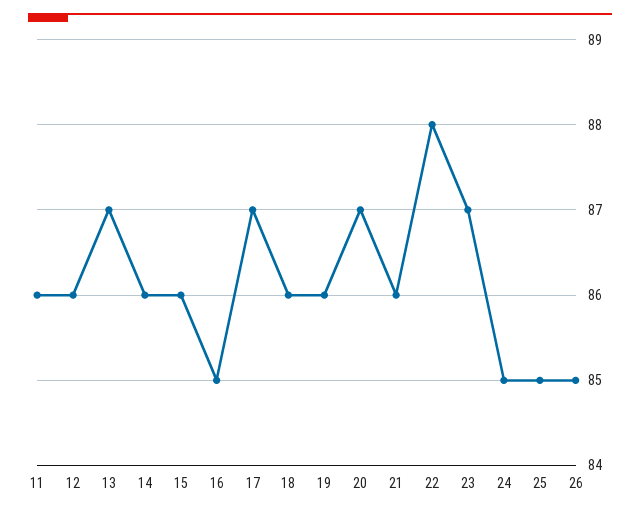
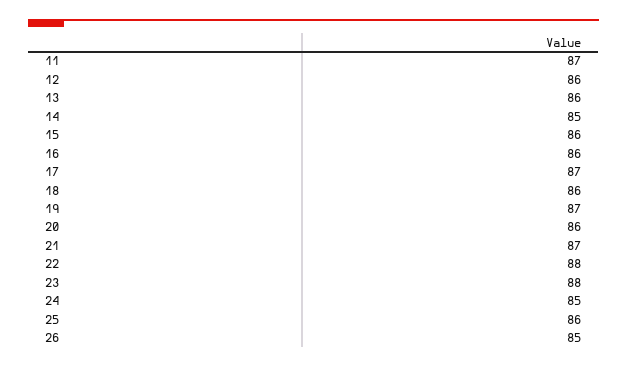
  {
-   "11": 86,
+   "11": 87,
    "12": 86,
-   "13": 87,
+   "13": 86,
-   "14": 86,
+   "14": 85,
    "15": 86,
-   "16": 85,
+   "16": 86,
    "17": 87,
    "18": 86,
-   "19": 86,
+   "19": 87,
-   "20": 87,
+   "20": 86,
-   "21": 86,
+   "21": 87,
    "22": 88,
-   "23": 87,
+   "23": 88,
    "24": 85,
-   "25": 85,
+   "25": 86,
    "26": 85
  }

